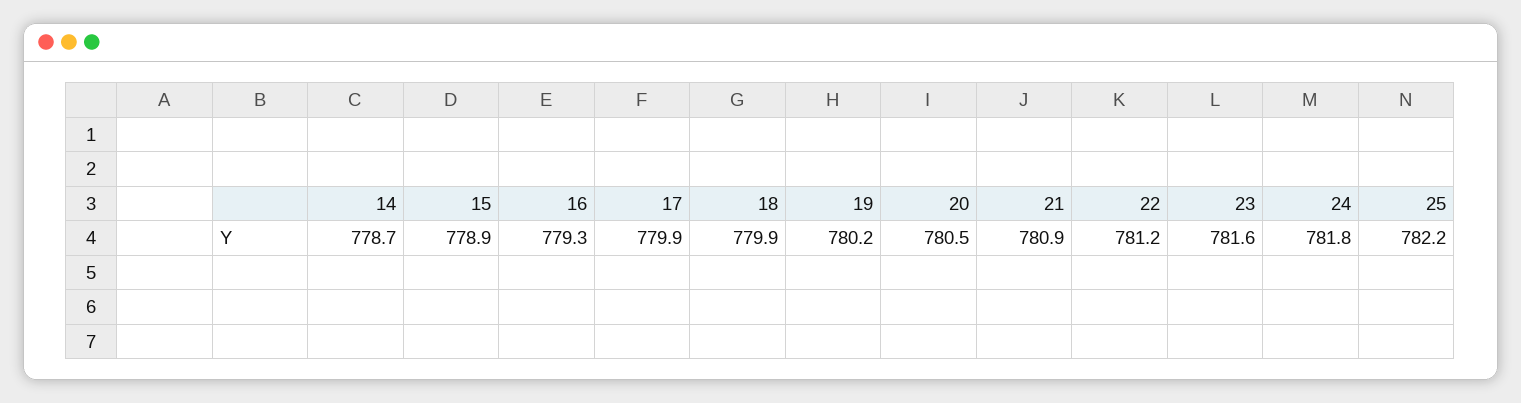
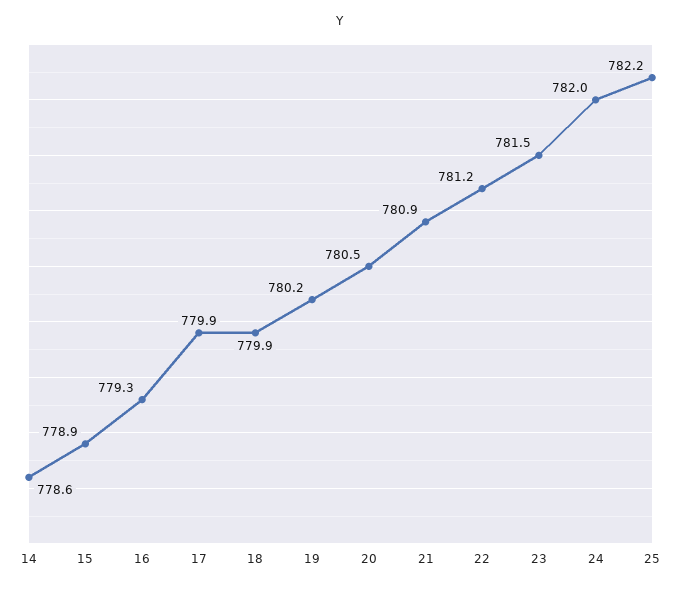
  {
-   "14": 778.7,
+   "14": 778.6,
    "15": 778.9,
    "16": 779.3,
    "17": 779.9,
    "18": 779.9,
    "19": 780.2,
    "20": 780.5,
    "21": 780.9,
    "22": 781.2,
-   "23": 781.6,
+   "23": 781.5,
-   "24": 781.8,
+   "24": 782,
    "25": 782.2
  }

